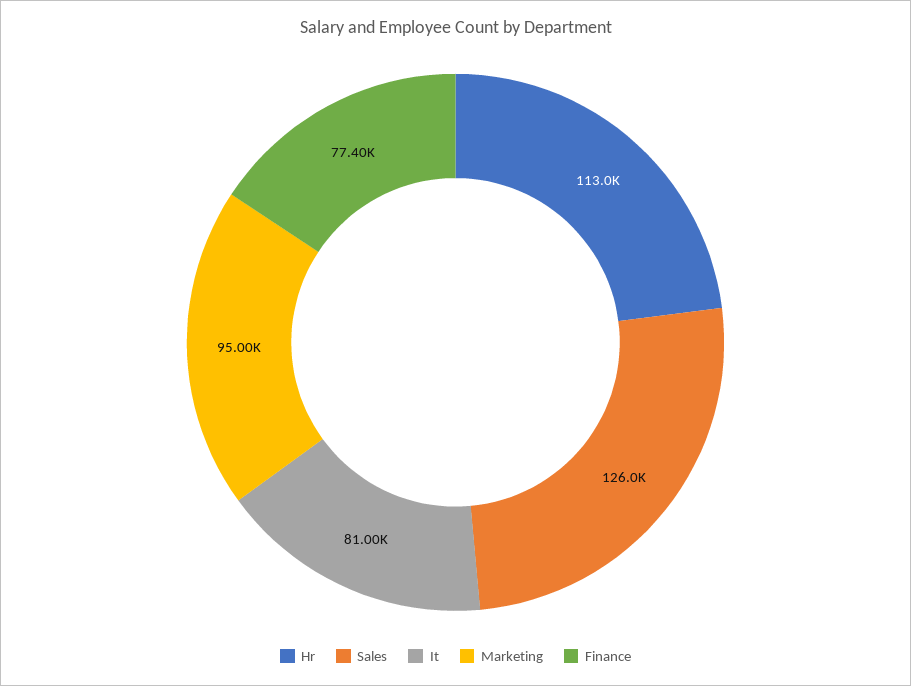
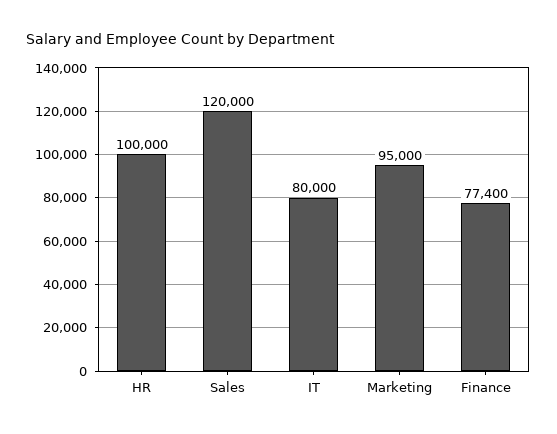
  {
-   "Hr": 113000,
+   "Hr": 100000,
-   "Sales": 126000,
+   "Sales": 120000,
-   "It": 81000,
+   "It": 80000,
    "Marketing": 95000,
    "Finance": 77400
  }

